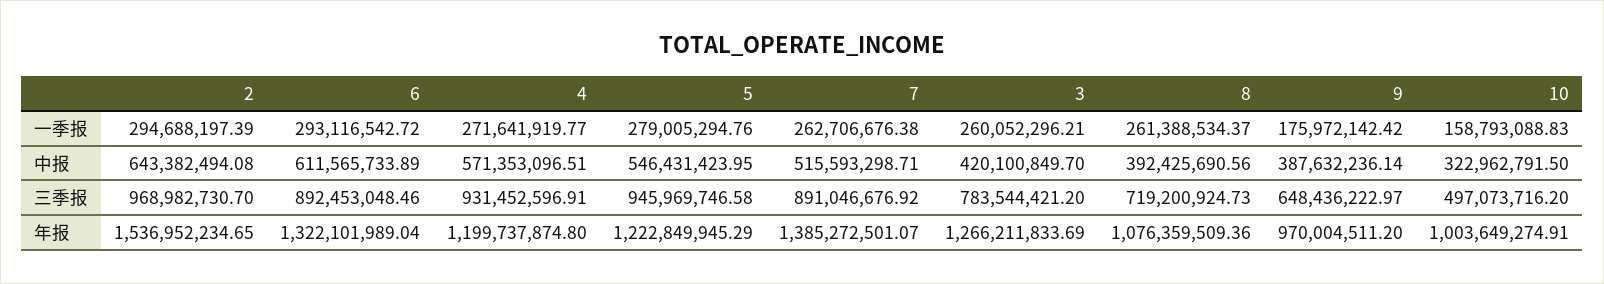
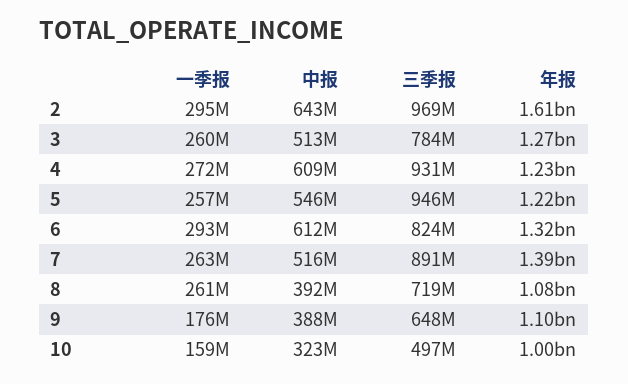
  {
    "2": {
      "一季报": 294688197.39,
      "中报": 643382494.08,
      "三季报": 968982730.7,
-     "年报": 1536952234.65
+     "年报": 1610000000
    },
    "6": {
      "一季报": 293116542.72,
      "中报": 611565733.89,
-     "三季报": 892453048.46,
+     "三季报": 824000000,
      "年报": 1322101989.04
    },
    "4": {
      "一季报": 271641919.77,
-     "中报": 571353096.51,
+     "中报": 609000000,
      "三季报": 931452596.91,
-     "年报": 1199737874.8
+     "年报": 1230000000
    },
    "5": {
-     "一季报": 279005294.76,
+     "一季报": 257000000,
      "中报": 546431423.95,
      "三季报": 945969746.58,
      "年报": 1222849945.29
    },
    "7": {
      "一季报": 262706676.38,
      "中报": 515593298.71,
      "三季报": 891046676.92,
      "年报": 1385272501.07
    },
    "3": {
      "一季报": 260052296.21,
-     "中报": 420100849.7,
+     "中报": 513000000,
      "三季报": 783544421.2,
      "年报": 1266211833.69
    },
    "8": {
      "一季报": 261388534.37,
      "中报": 392425690.56,
      "三季报": 719200924.73,
      "年报": 1076359509.36
    },
    "9": {
      "一季报": 175972142.42,
      "中报": 387632236.14,
      "三季报": 648436222.97,
-     "年报": 970004511.2
+     "年报": 1100000000
    },
    "10": {
      "一季报": 158793088.83,
      "中报": 322962791.5,
      "三季报": 497073716.2,
      "年报": 1003649274.91
    }
  }

